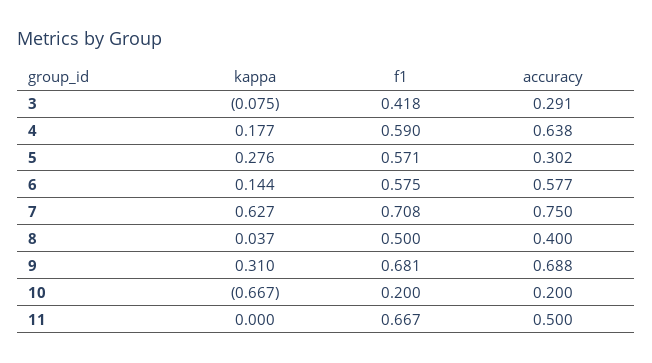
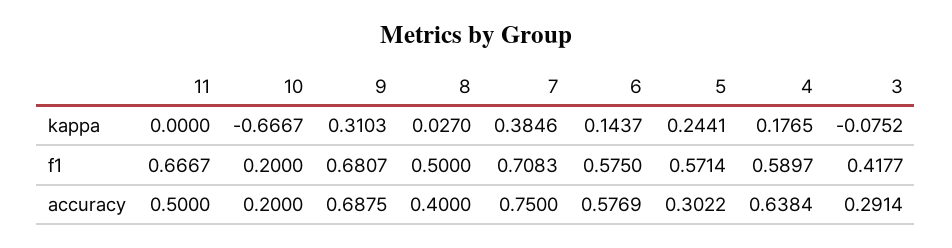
  {
    "kappa": {
      "3": -0.0752,
      "4": 0.1765,
-     "5": 0.276,
+     "5": 0.2441,
      "6": 0.1437,
-     "7": 0.627,
+     "7": 0.3846,
-     "8": 0.037,
+     "8": 0.027,
      "9": 0.3103,
      "10": -0.6667,
      "11": 0
    },
    "f1": {
      "3": 0.4177,
      "4": 0.5897,
      "5": 0.5714,
      "6": 0.575,
      "7": 0.7083,
      "8": 0.5,
      "9": 0.6807,
      "10": 0.2,
      "11": 0.6667
    },
    "accuracy": {
      "3": 0.2914,
      "4": 0.6384,
      "5": 0.3022,
      "6": 0.5769,
      "7": 0.75,
      "8": 0.4,
      "9": 0.6875,
      "10": 0.2,
      "11": 0.5
    }
  }

